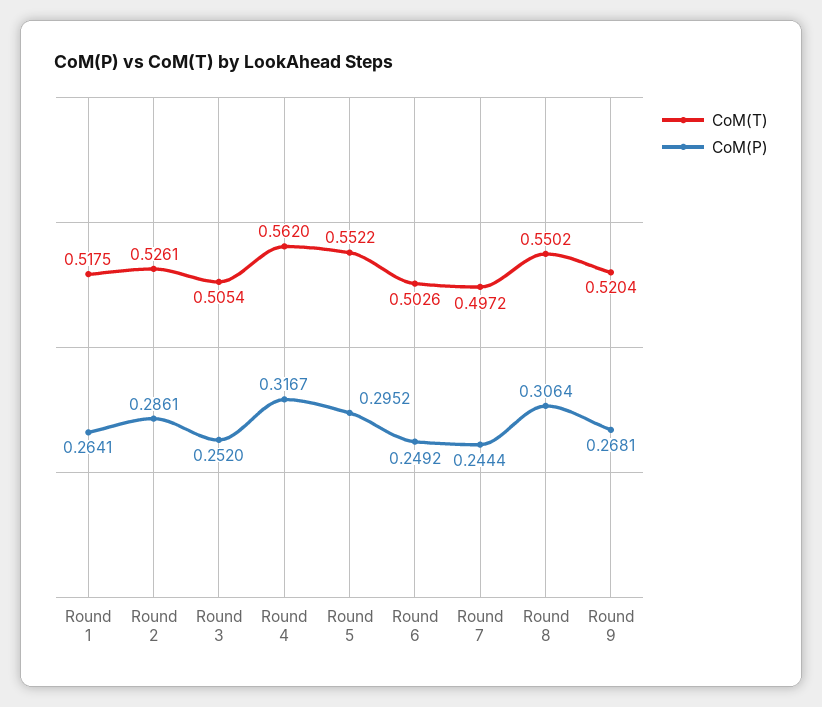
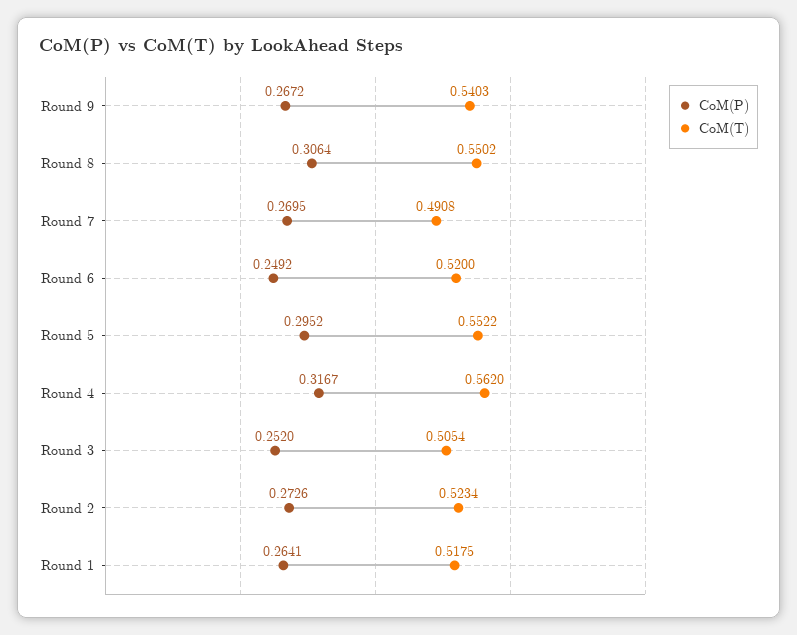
  {
    "CoM(T)": {
      "Round 1": 0.5175,
-     "Round 2": 0.5261,
+     "Round 2": 0.5234,
      "Round 3": 0.5054,
      "Round 4": 0.562,
      "Round 5": 0.5522,
-     "Round 6": 0.5026,
+     "Round 6": 0.52,
-     "Round 7": 0.4972,
+     "Round 7": 0.4908,
      "Round 8": 0.5502,
-     "Round 9": 0.5204
+     "Round 9": 0.5403
    },
    "CoM(P)": {
      "Round 1": 0.2641,
-     "Round 2": 0.2861,
+     "Round 2": 0.2726,
      "Round 3": 0.252,
      "Round 4": 0.3167,
      "Round 5": 0.2952,
      "Round 6": 0.2492,
-     "Round 7": 0.2444,
+     "Round 7": 0.2695,
      "Round 8": 0.3064,
-     "Round 9": 0.2681
+     "Round 9": 0.2672
    }
  }

